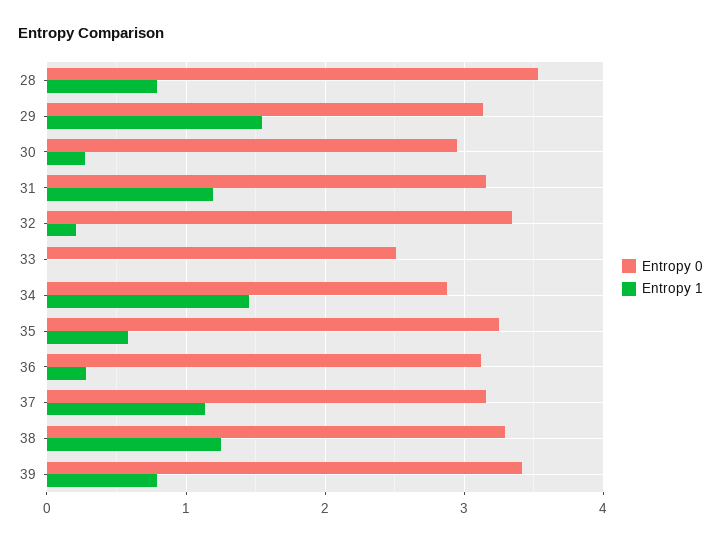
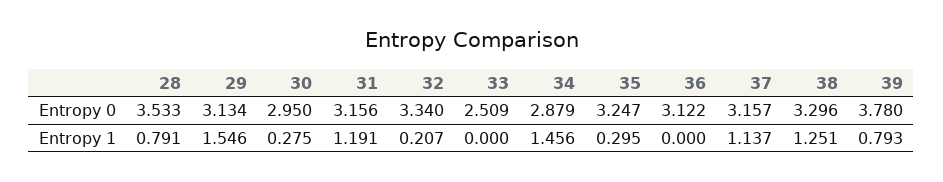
  {
    "Entropy 0": {
      "28": 3.533,
      "29": 3.134,
      "30": 2.95,
      "31": 3.156,
      "32": 3.34,
      "33": 2.509,
      "34": 2.879,
      "35": 3.247,
      "36": 3.122,
      "37": 3.157,
      "38": 3.296,
-     "39": 3.4
+     "39": 3.78
    },
    "Entropy 1": {
      "28": 0.791,
      "29": 1.546,
      "30": 0.275,
      "31": 1.191,
      "32": 0.207,
      "33": 0,
      "34": 1.456,
-     "35": 0.6,
+     "35": 0.295,
-     "36": 0.3,
+     "36": 0,
      "37": 1.137,
      "38": 1.251,
      "39": 0.793
    }
  }

